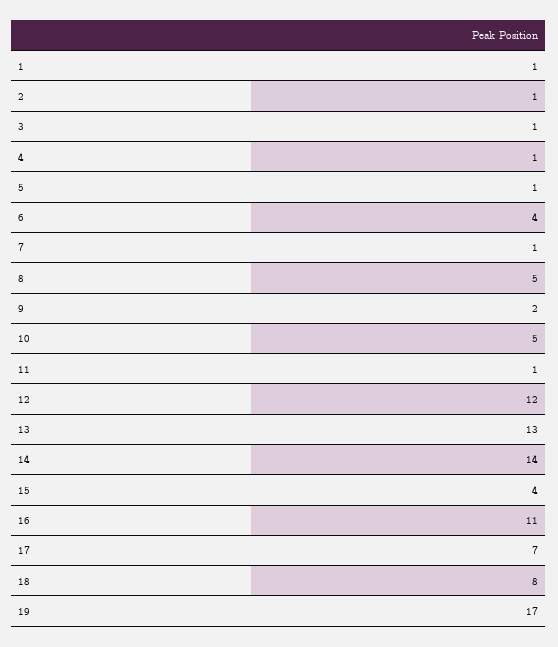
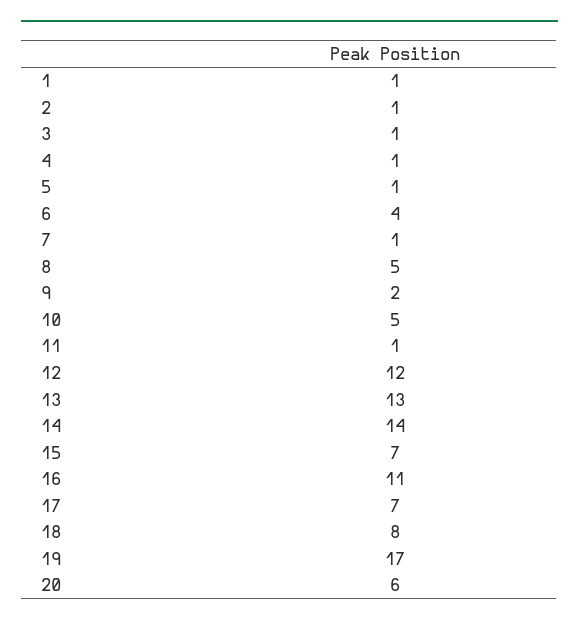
  {
    "1": 1,
    "2": 1,
    "3": 1,
    "4": 1,
    "5": 1,
    "6": 4,
    "7": 1,
    "8": 5,
    "9": 2,
    "10": 5,
    "11": 1,
    "12": 12,
    "13": 13,
    "14": 14,
-   "15": 4,
+   "15": 7,
    "16": 11,
    "17": 7,
    "18": 8,
-   "19": 17
+   "19": 17,
+   "20": 6
  }

